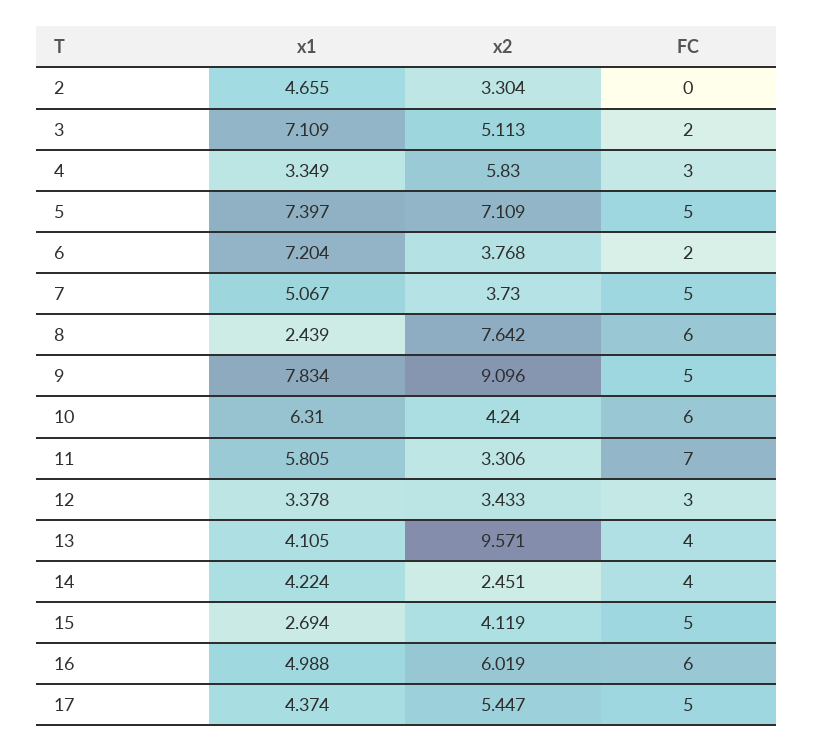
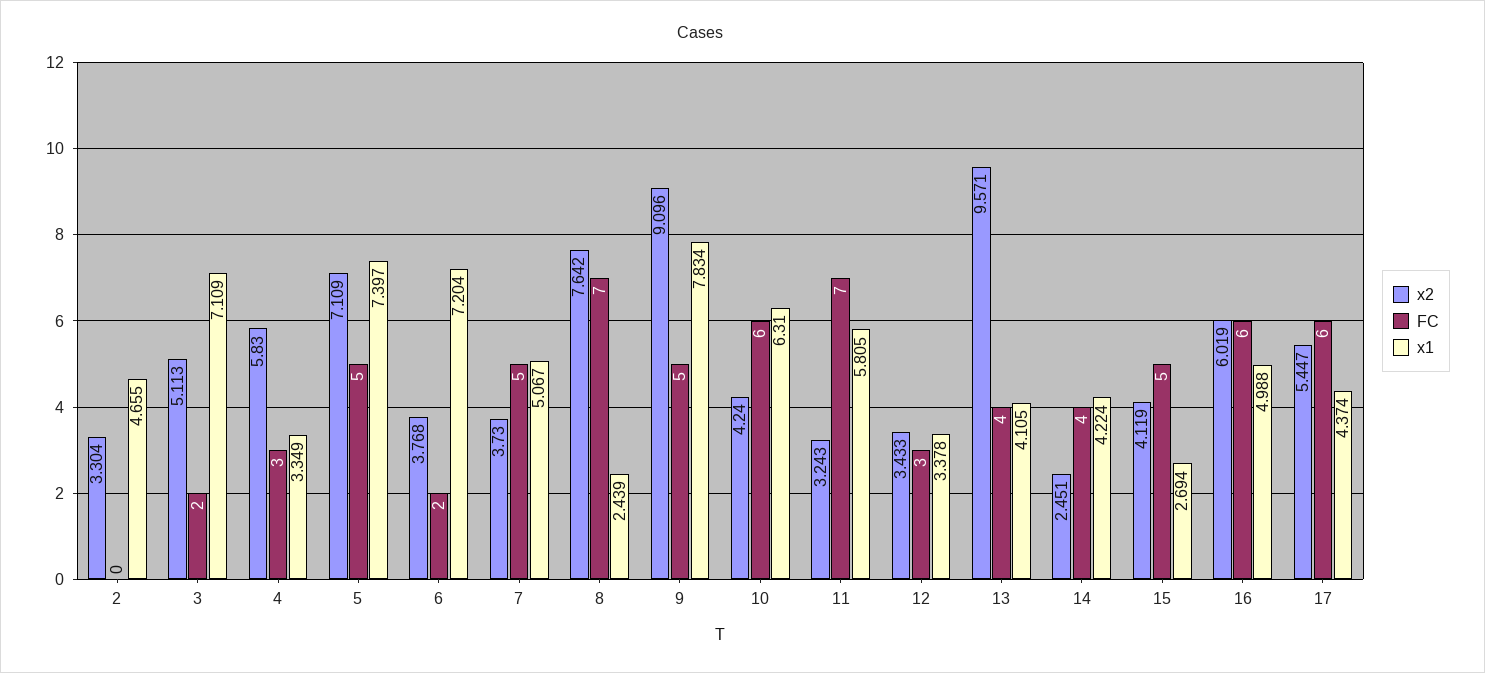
  {
    "x1": {
      "2": 4.655,
      "3": 7.109,
      "4": 3.349,
      "5": 7.397,
      "6": 7.204,
      "7": 5.067,
      "8": 2.439,
      "9": 7.834,
      "10": 6.31,
      "11": 5.805,
      "12": 3.378,
      "13": 4.105,
      "14": 4.224,
      "15": 2.694,
      "16": 4.988,
      "17": 4.374
    },
    "x2": {
      "2": 3.304,
      "3": 5.113,
      "4": 5.83,
      "5": 7.109,
      "6": 3.768,
      "7": 3.73,
      "8": 7.642,
      "9": 9.096,
      "10": 4.24,
-     "11": 3.306,
+     "11": 3.243,
      "12": 3.433,
      "13": 9.571,
      "14": 2.451,
      "15": 4.119,
      "16": 6.019,
      "17": 5.447
    },
    "FC": {
      "2": 0,
      "3": 2,
      "4": 3,
      "5": 5,
      "6": 2,
      "7": 5,
-     "8": 6,
+     "8": 7,
      "9": 5,
      "10": 6,
      "11": 7,
      "12": 3,
      "13": 4,
      "14": 4,
      "15": 5,
      "16": 6,
-     "17": 5
+     "17": 6
    }
  }

